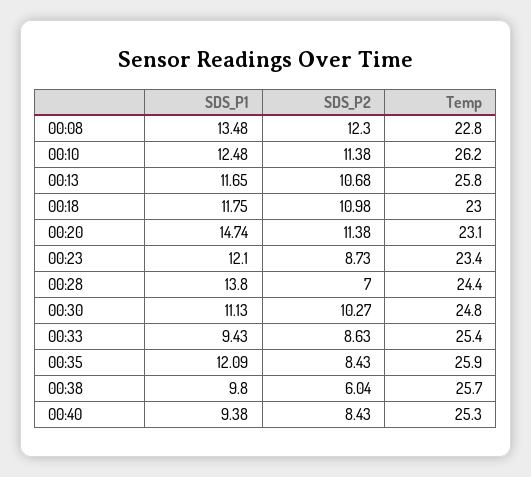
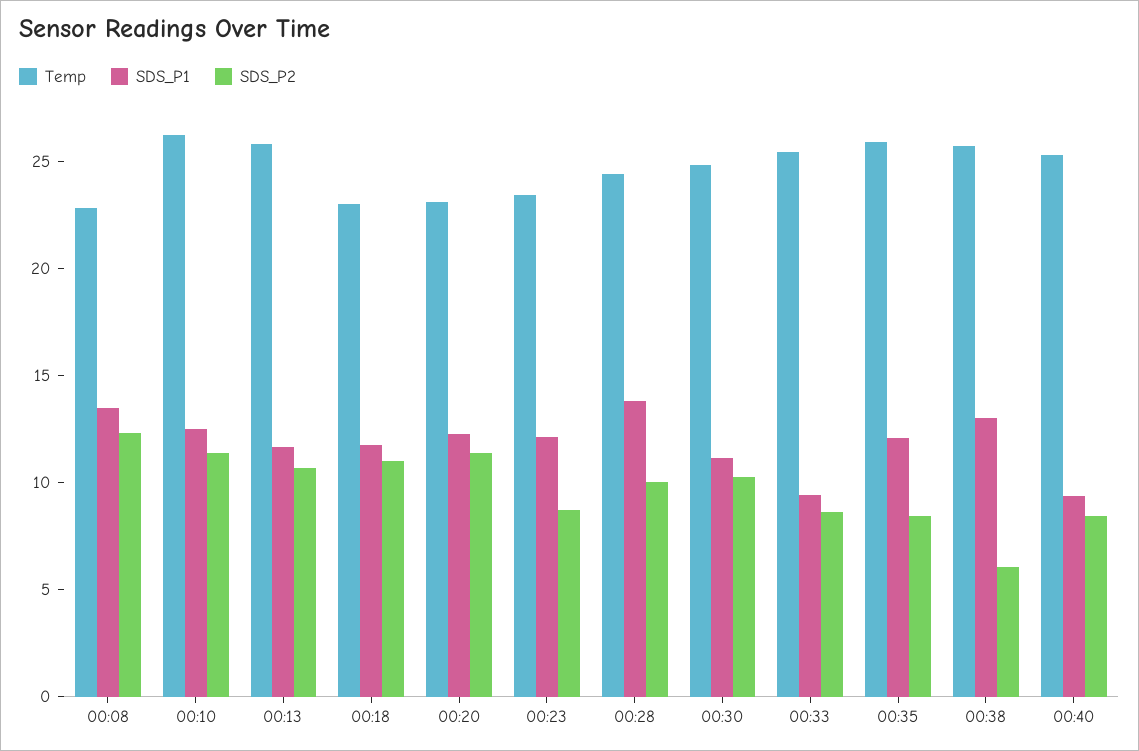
  {
    "SDS_P1": {
      "00:08": 13.48,
      "00:10": 12.48,
      "00:13": 11.65,
      "00:18": 11.75,
-     "00:20": 14.74,
+     "00:20": 12,
      "00:23": 12.1,
      "00:28": 13.8,
      "00:30": 11.13,
      "00:33": 9.43,
      "00:35": 12.09,
-     "00:38": 9.8,
+     "00:38": 13,
      "00:40": 9.38
    },
    "SDS_P2": {
      "00:08": 12.3,
      "00:10": 11.38,
      "00:13": 10.68,
      "00:18": 10.98,
      "00:20": 11.38,
      "00:23": 8.73,
-     "00:28": 7,
+     "00:28": 10,
      "00:30": 10.27,
      "00:33": 8.63,
      "00:35": 8.43,
      "00:38": 6.04,
      "00:40": 8.43
    },
    "Temp": {
      "00:08": 22.8,
      "00:10": 26.2,
      "00:13": 25.8,
      "00:18": 23,
      "00:20": 23.1,
      "00:23": 23.4,
      "00:28": 24.4,
      "00:30": 24.8,
      "00:33": 25.4,
      "00:35": 25.9,
      "00:38": 25.7,
      "00:40": 25.3
    }
  }

